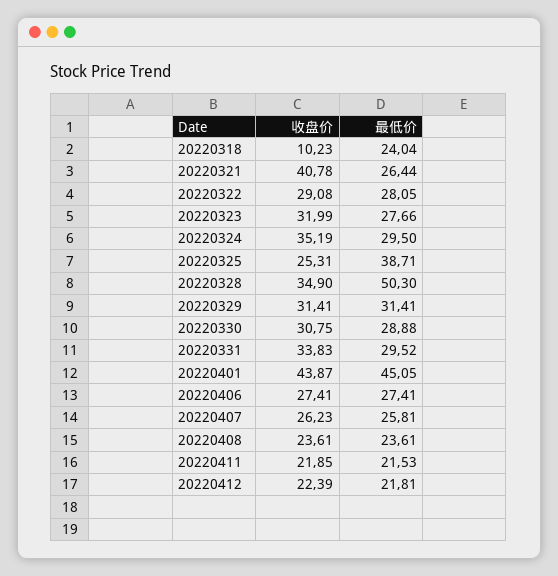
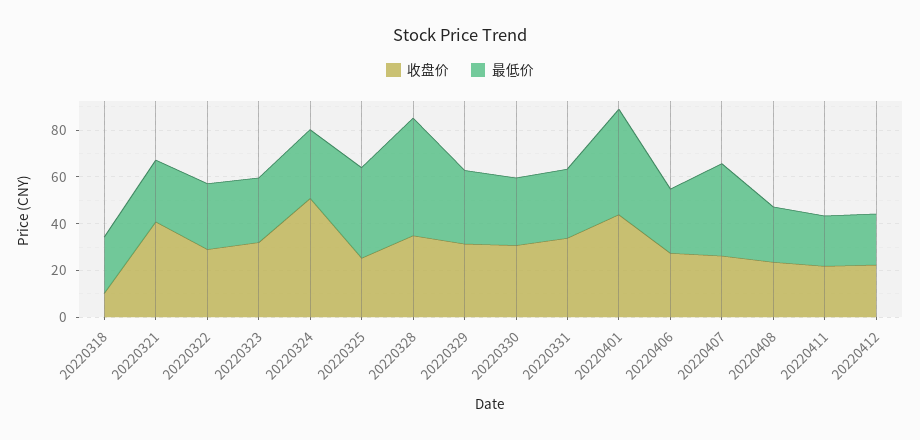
  {
    "收盘价": {
      "20220318": 10.23,
      "20220321": 40.78,
      "20220322": 29.08,
      "20220323": 31.99,
-     "20220324": 35.19,
+     "20220324": 50,
      "20220325": 25.31,
      "20220328": 34.9,
      "20220329": 31.41,
      "20220330": 30.75,
      "20220331": 33.83,
      "20220401": 43.87,
      "20220406": 27.41,
      "20220407": 26.23,
      "20220408": 23.61,
      "20220411": 21.85,
      "20220412": 22.39
    },
    "最低价": {
      "20220318": 24.04,
      "20220321": 26.44,
      "20220322": 28.05,
      "20220323": 27.66,
      "20220324": 29.5,
      "20220325": 38.71,
      "20220328": 50.3,
      "20220329": 31.41,
      "20220330": 28.88,
      "20220331": 29.52,
      "20220401": 45.05,
      "20220406": 27.41,
-     "20220407": 25.81,
+     "20220407": 40,
      "20220408": 23.61,
      "20220411": 21.53,
      "20220412": 21.81
    }
  }

